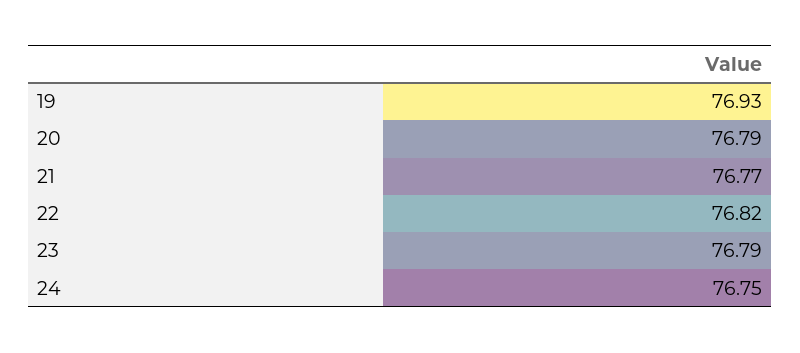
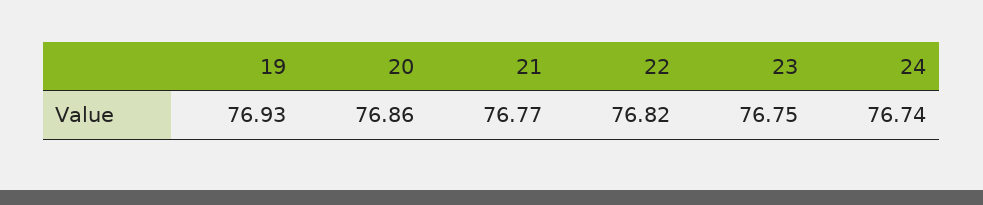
  {
    "19": 76.93,
-   "20": 76.79,
+   "20": 76.86,
    "21": 76.77,
    "22": 76.82,
-   "23": 76.79,
+   "23": 76.75,
-   "24": 76.75
+   "24": 76.74
  }

